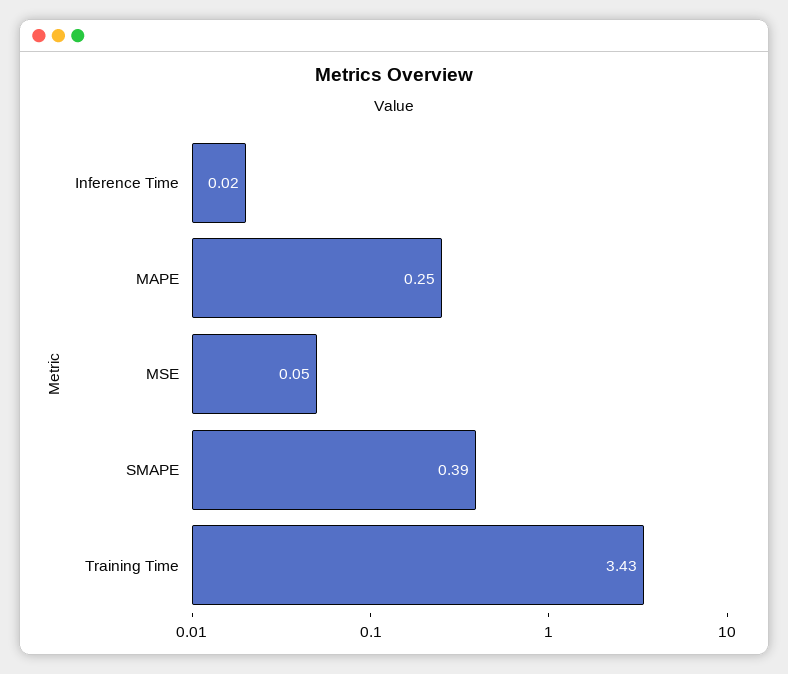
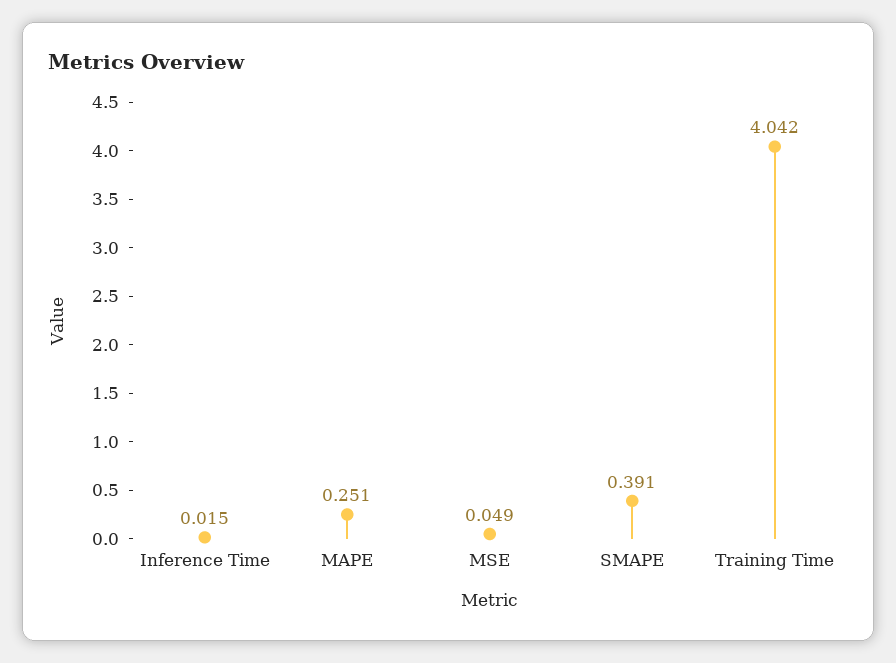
  {
    "Inference Time": 0.015,
    "MAPE": 0.251,
    "MSE": 0.049,
    "SMAPE": 0.391,
-   "Training Time": 3.43
+   "Training Time": 4.042
  }

